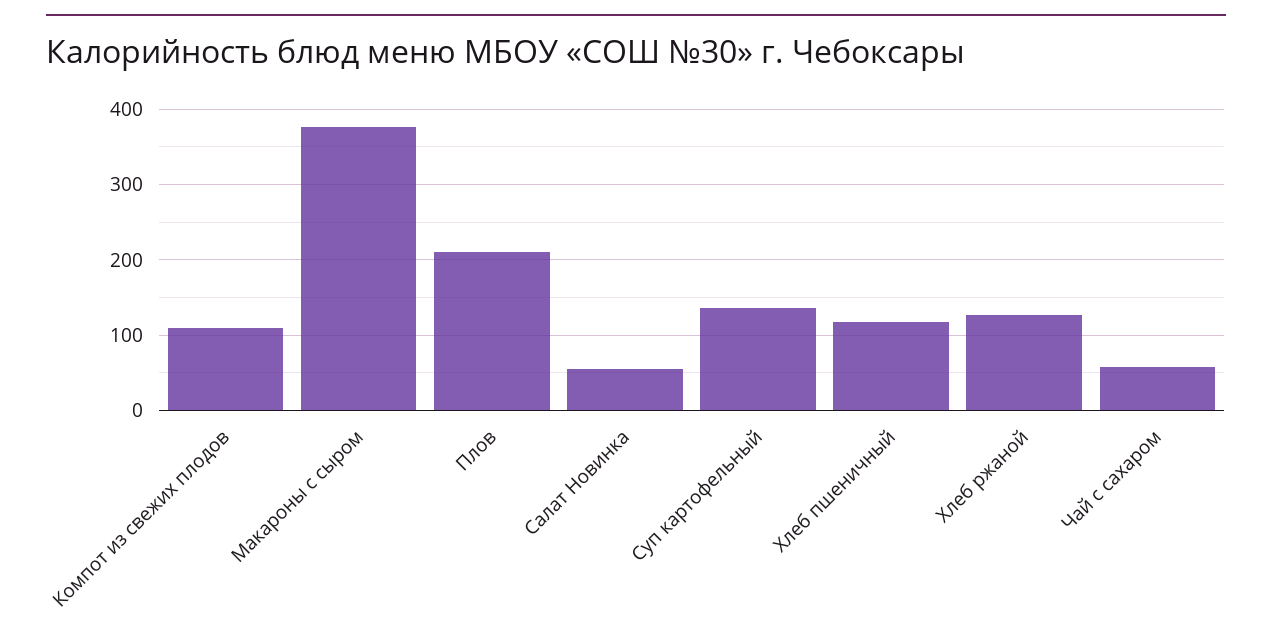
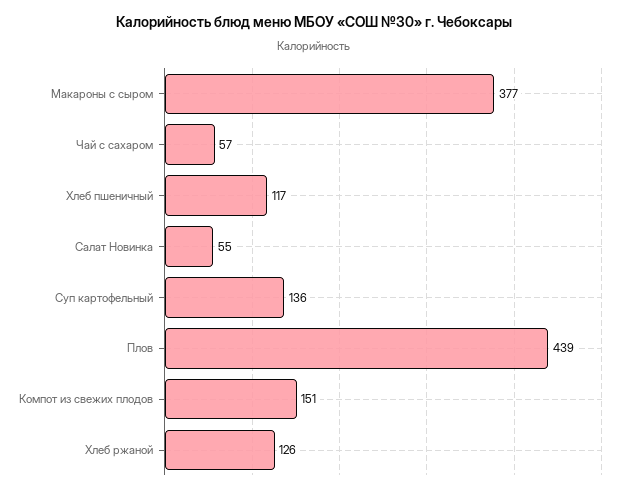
  {
-   "Компот из свежих плодов": 110,
+   "Компот из свежих плодов": 151,
    "Макароны с сыром": 377,
-   "Плов": 210,
+   "Плов": 439,
    "Салат Новинка": 55,
    "Суп картофельный": 136,
    "Хлеб пшеничный": 117,
    "Хлеб ржаной": 126,
    "Чай с сахаром": 57
  }

